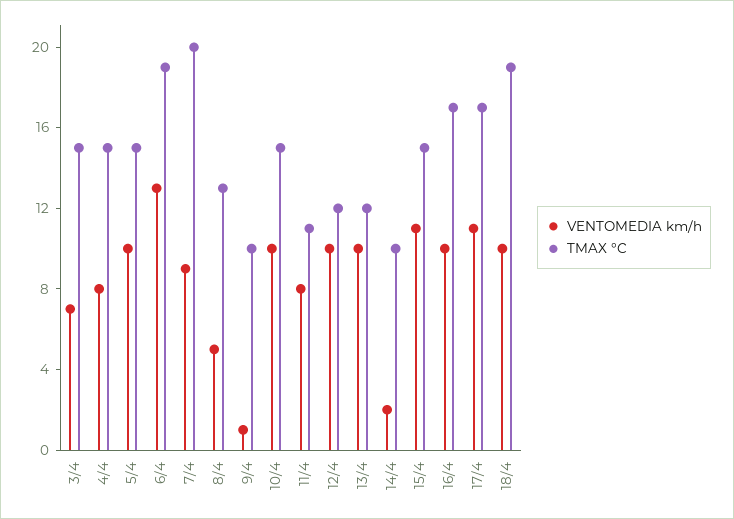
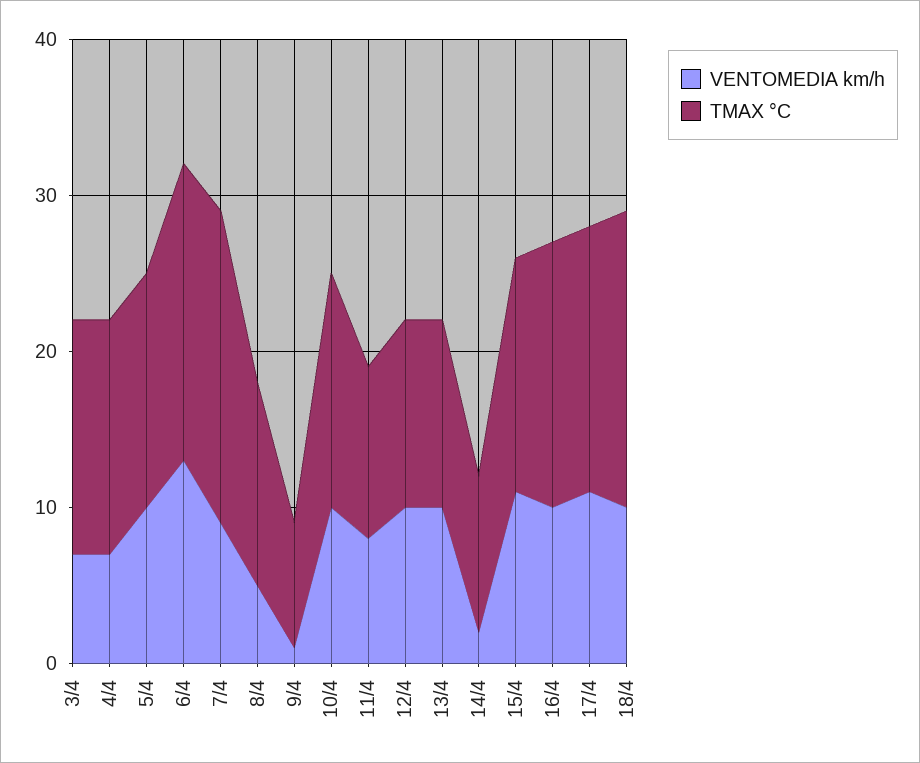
  {
    "VENTOMEDIA km/h": {
      "3/4": 7,
-     "4/4": 8,
+     "4/4": 7,
      "5/4": 10,
      "6/4": 13,
      "7/4": 9,
      "8/4": 5,
      "9/4": 1,
      "10/4": 10,
      "11/4": 8,
      "12/4": 10,
      "13/4": 10,
      "14/4": 2,
      "15/4": 11,
      "16/4": 10,
      "17/4": 11,
      "18/4": 10
    },
    "TMAX °C": {
      "3/4": 15,
      "4/4": 15,
      "5/4": 15,
      "6/4": 19,
      "7/4": 20,
      "8/4": 13,
-     "9/4": 10,
+     "9/4": 8,
      "10/4": 15,
      "11/4": 11,
      "12/4": 12,
      "13/4": 12,
      "14/4": 10,
      "15/4": 15,
      "16/4": 17,
      "17/4": 17,
      "18/4": 19
    }
  }

